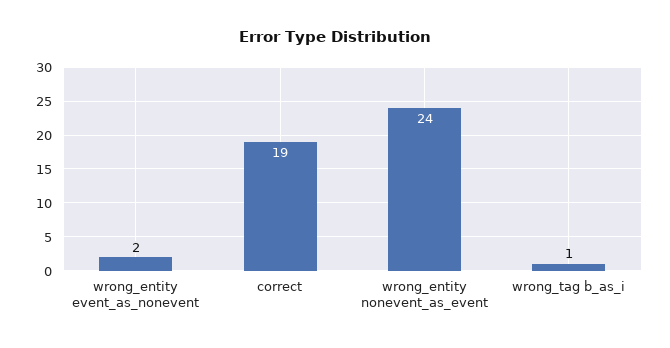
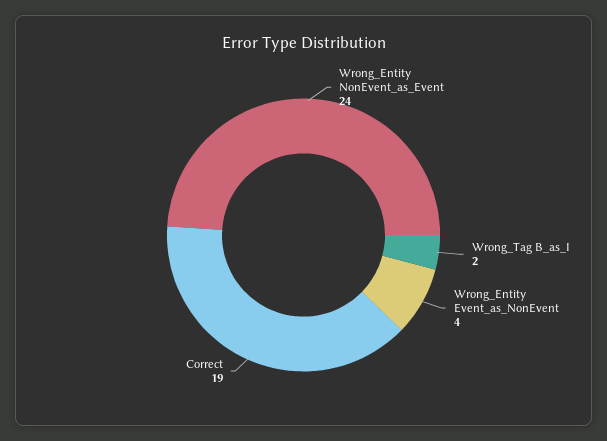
  {
-   "wrong_entity event_as_nonevent": 2,
+   "wrong_entity event_as_nonevent": 4,
    "correct": 19,
    "wrong_entity nonevent_as_event": 24,
-   "wrong_tag b_as_i": 1
+   "wrong_tag b_as_i": 2
  }

